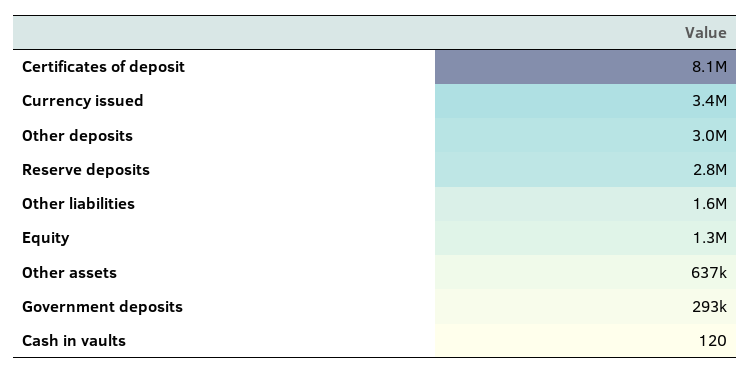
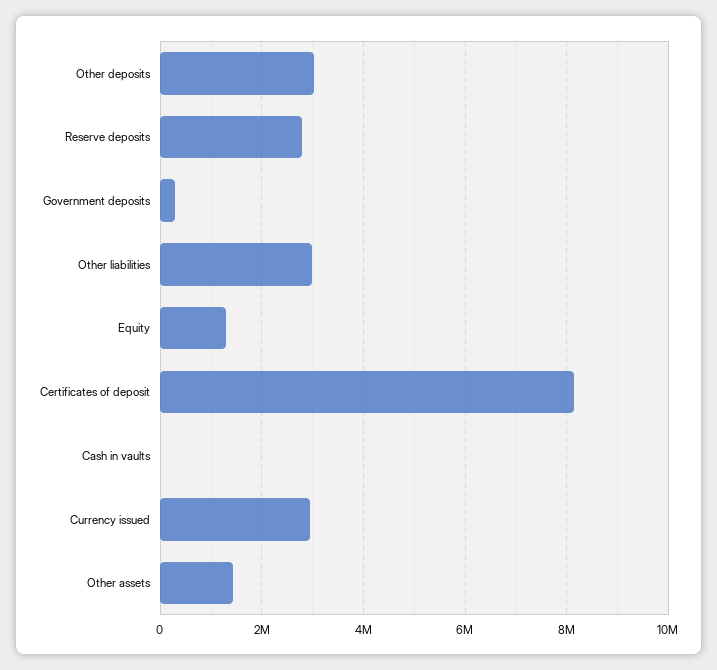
  {
    "Certificates of deposit": 8100000,
-   "Currency issued": 3400000,
+   "Currency issued": 3000000,
    "Other deposits": 3000000,
    "Reserve deposits": 2800000,
-   "Other liabilities": 1600000,
+   "Other liabilities": 3000000,
    "Equity": 1300000,
-   "Other assets": 637000,
+   "Other assets": 1400000,
    "Government deposits": 293000,
    "Cash in vaults": 120
  }

